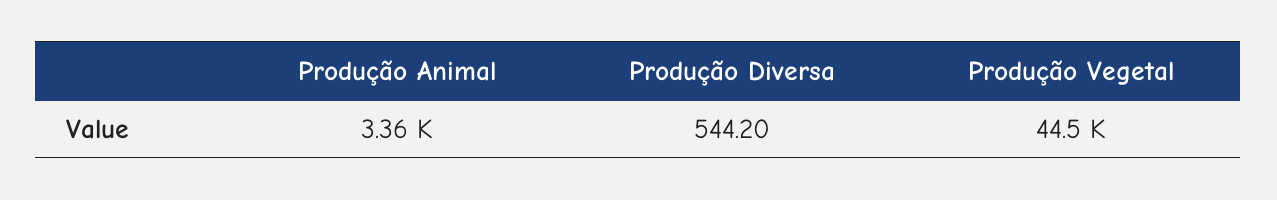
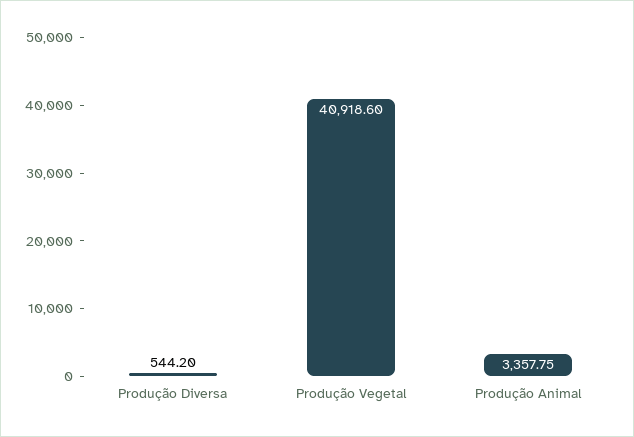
  {
    "Produção Animal": 3357.75,
    "Produção Diversa": 544.2,
-   "Produção Vegetal": 44500
+   "Produção Vegetal": 40918.6
  }

